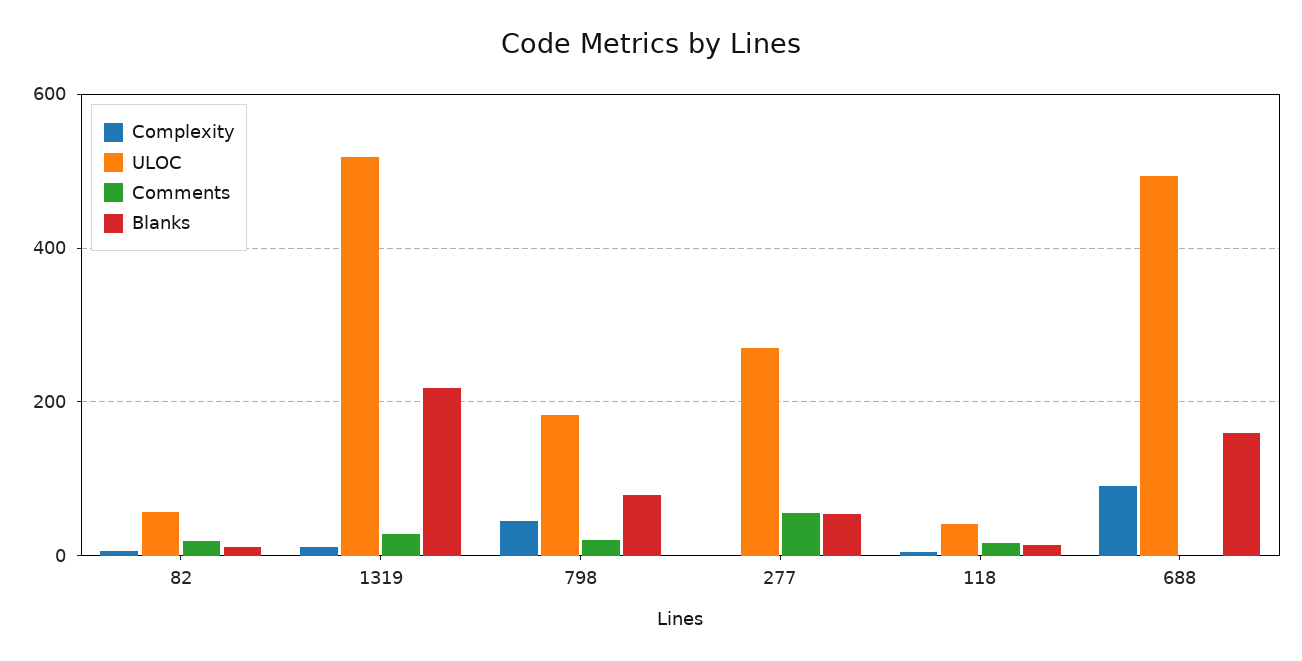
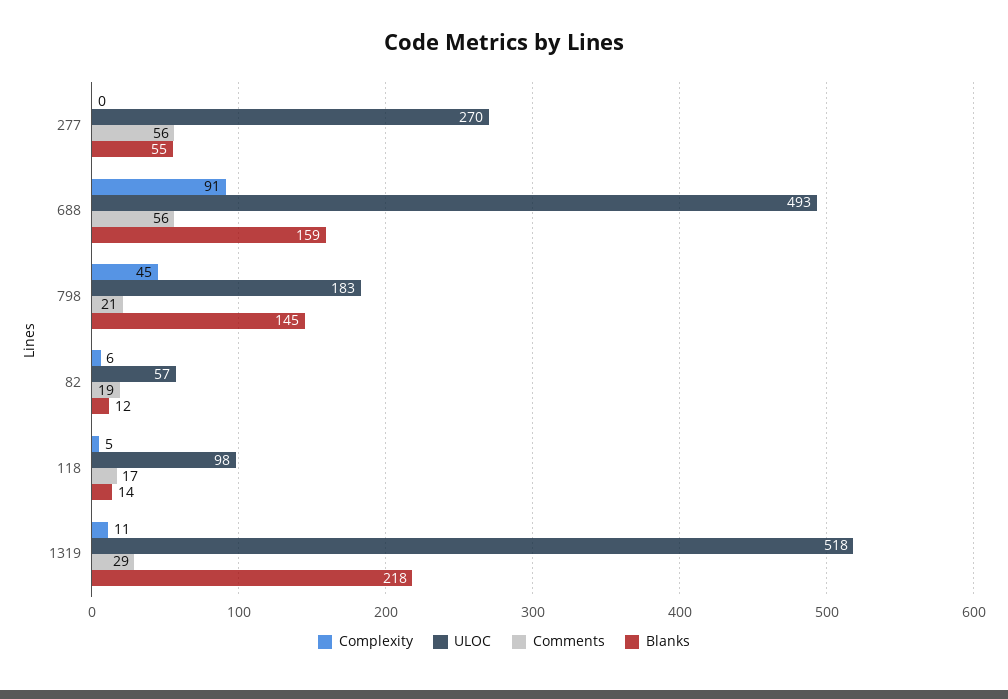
  {
    "Complexity": {
      "82": 6,
      "1319": 11,
      "798": 45,
      "277": 0,
      "118": 5,
      "688": 91
    },
    "ULOC": {
      "82": 57,
      "1319": 518,
      "798": 183,
      "277": 270,
-     "118": 40,
+     "118": 98,
      "688": 493
    },
    "Comments": {
      "82": 19,
      "1319": 29,
      "798": 21,
      "277": 56,
      "118": 17,
-     "688": 0
+     "688": 56
    },
    "Blanks": {
      "82": 12,
      "1319": 218,
-     "798": 80,
+     "798": 145,
      "277": 55,
      "118": 14,
      "688": 159
    }
  }

